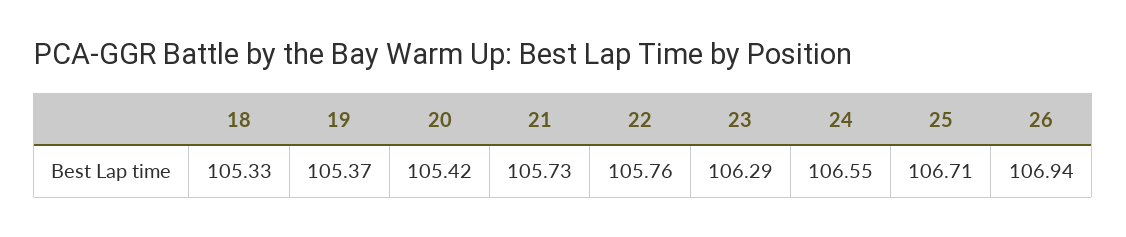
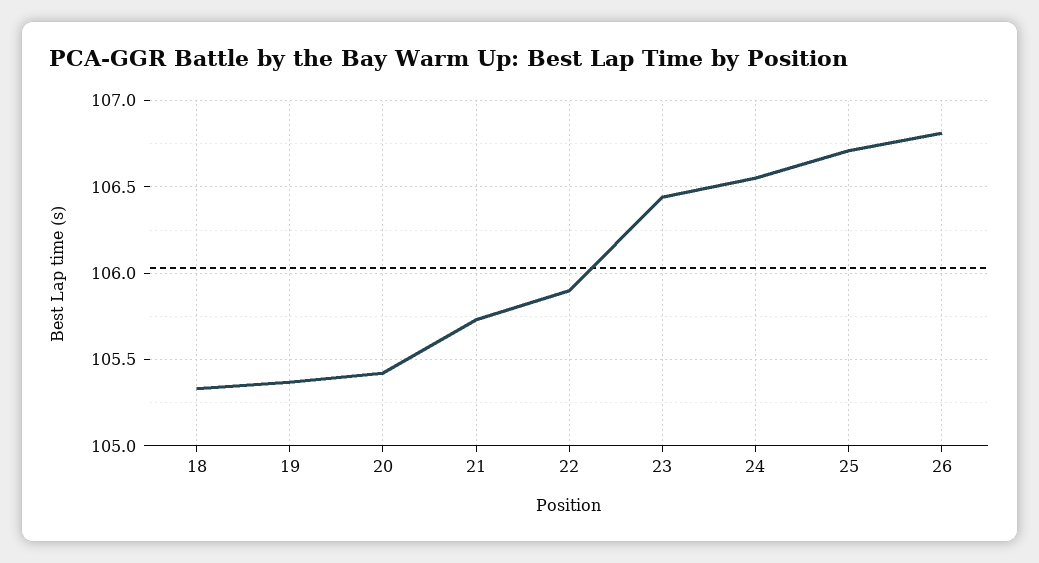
  {
    "18": 105.33,
    "19": 105.37,
    "20": 105.42,
    "21": 105.73,
-   "22": 105.76,
+   "22": 105.9,
-   "23": 106.29,
+   "23": 106.45,
    "24": 106.55,
    "25": 106.71,
-   "26": 106.94
+   "26": 106.8
  }

